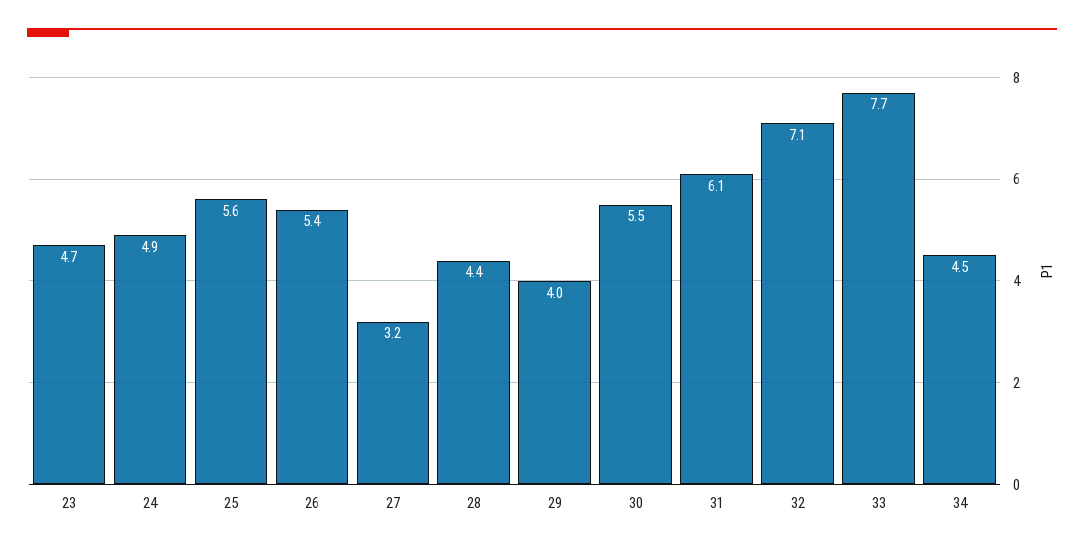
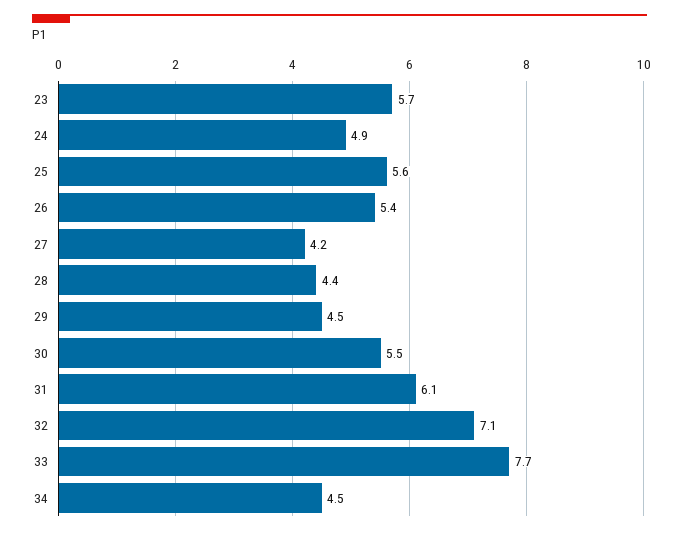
  {
-   "23": 4.7,
+   "23": 5.7,
    "24": 4.9,
    "25": 5.6,
    "26": 5.4,
-   "27": 3.2,
+   "27": 4.2,
    "28": 4.4,
-   "29": 4,
+   "29": 4.5,
    "30": 5.5,
    "31": 6.1,
    "32": 7.1,
    "33": 7.7,
    "34": 4.5
  }

